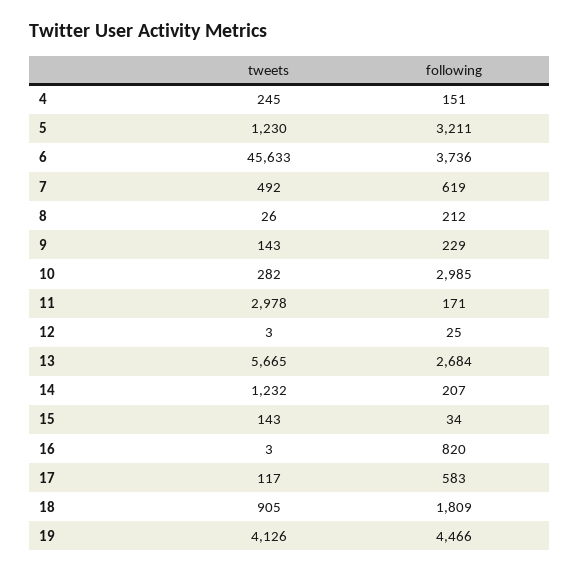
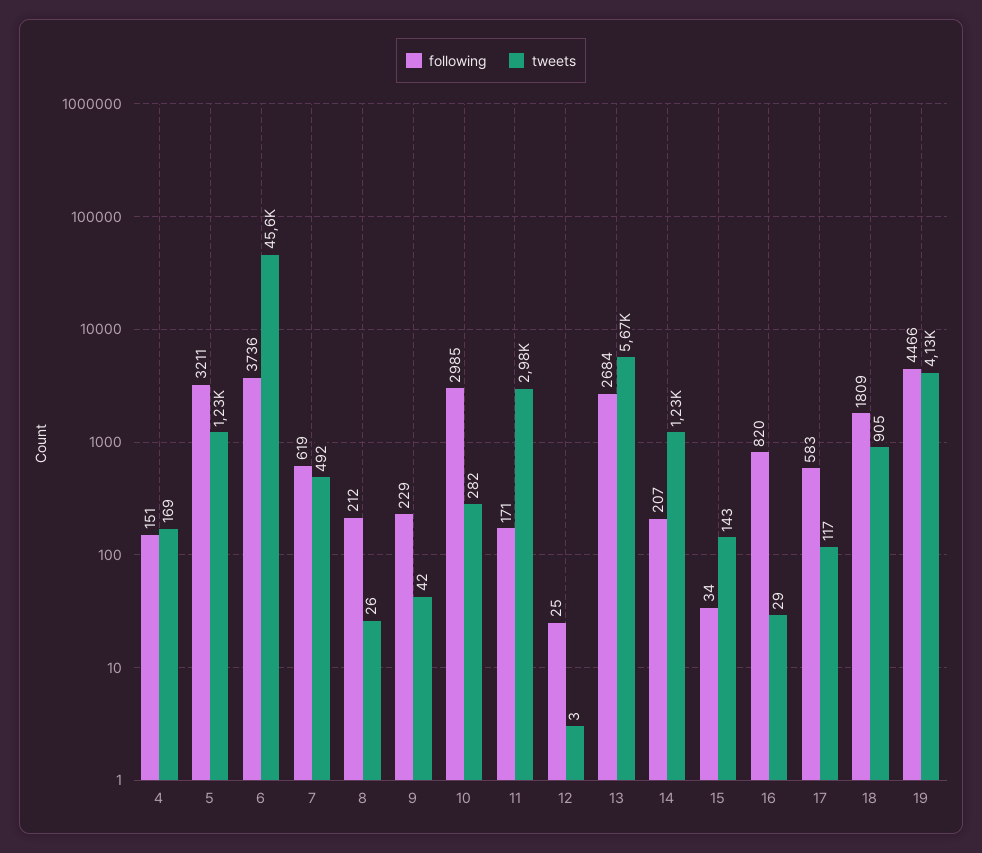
  {
    "tweets": {
-     "4": 245,
+     "4": 169,
      "5": 1230,
      "6": 45633,
      "7": 492,
      "8": 26,
-     "9": 143,
+     "9": 42,
      "10": 282,
      "11": 2978,
      "12": 3,
      "13": 5665,
      "14": 1232,
      "15": 143,
-     "16": 3,
+     "16": 29,
      "17": 117,
      "18": 905,
      "19": 4126
    },
    "following": {
      "4": 151,
      "5": 3211,
      "6": 3736,
      "7": 619,
      "8": 212,
      "9": 229,
      "10": 2985,
      "11": 171,
      "12": 25,
      "13": 2684,
      "14": 207,
      "15": 34,
      "16": 820,
      "17": 583,
      "18": 1809,
      "19": 4466
    }
  }

